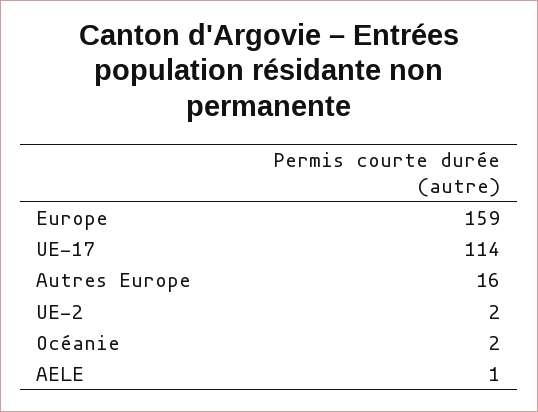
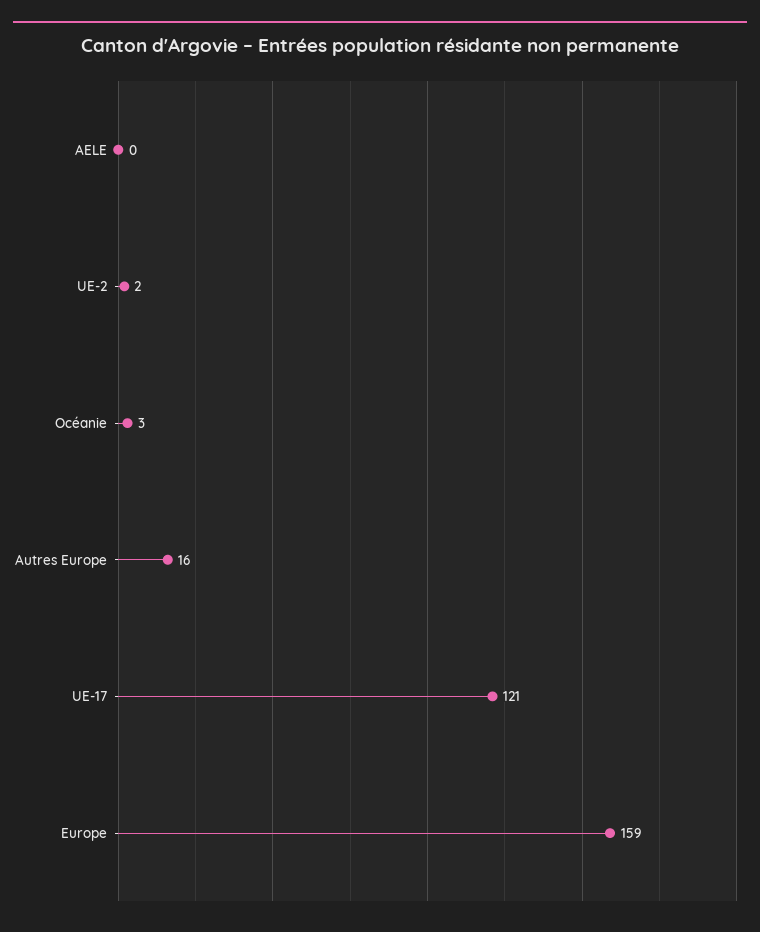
  {
    "Europe": 159,
-   "UE-17": 114,
+   "UE-17": 121,
    "Autres Europe": 16,
    "UE-2": 2,
-   "Océanie": 2,
+   "Océanie": 3,
-   "AELE": 1
+   "AELE": 0
  }

